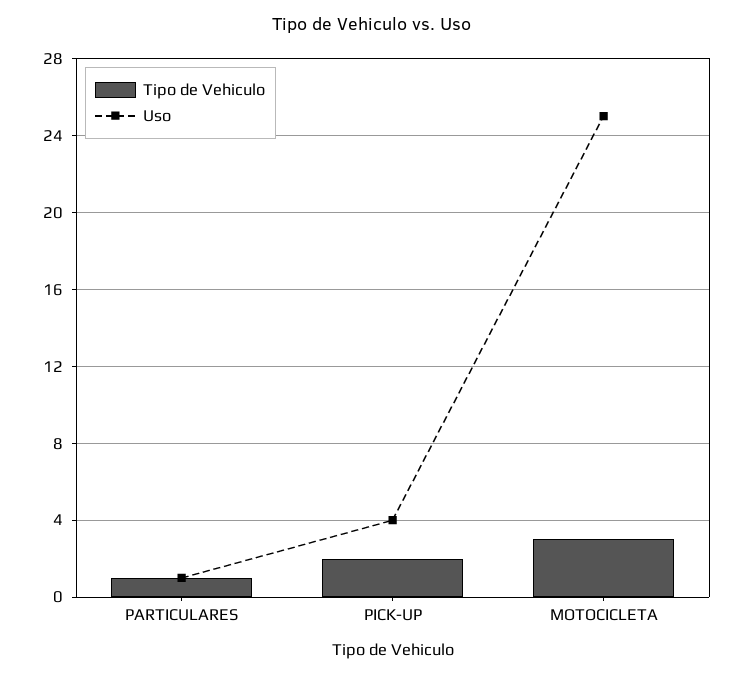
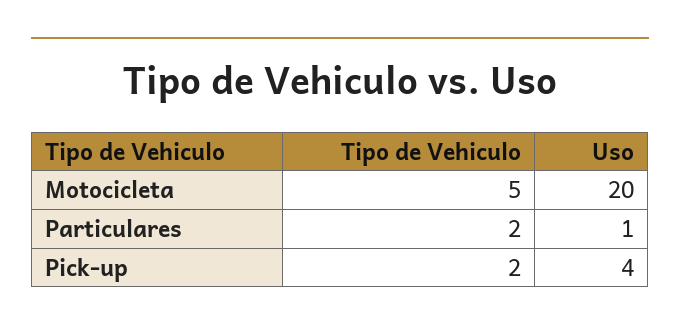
  {
    "Tipo de Vehiculo": {
-     "PARTICULARES": 1,
+     "PARTICULARES": 2,
      "PICK-UP": 2,
-     "MOTOCICLETA": 3
+     "MOTOCICLETA": 5
    },
    "Uso": {
      "PARTICULARES": 1,
      "PICK-UP": 4,
-     "MOTOCICLETA": 25
+     "MOTOCICLETA": 20
    }
  }

